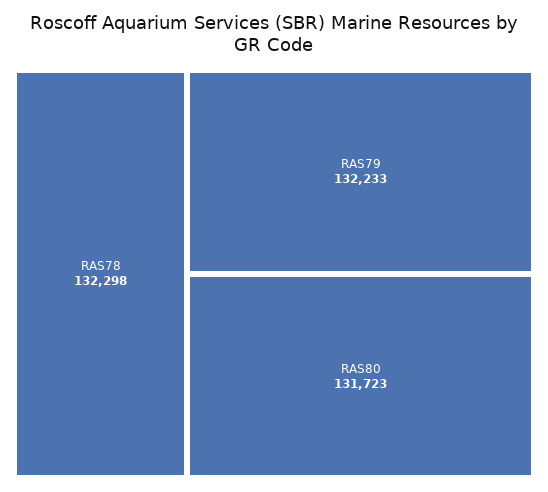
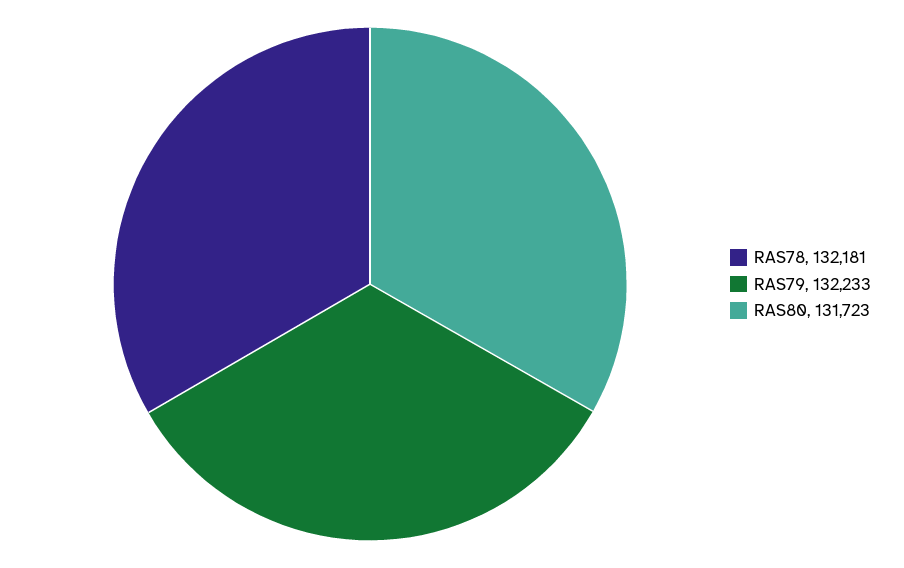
  {
-   "RAS78": 132298,
+   "RAS78": 132181,
    "RAS79": 132233,
    "RAS80": 131723
  }

